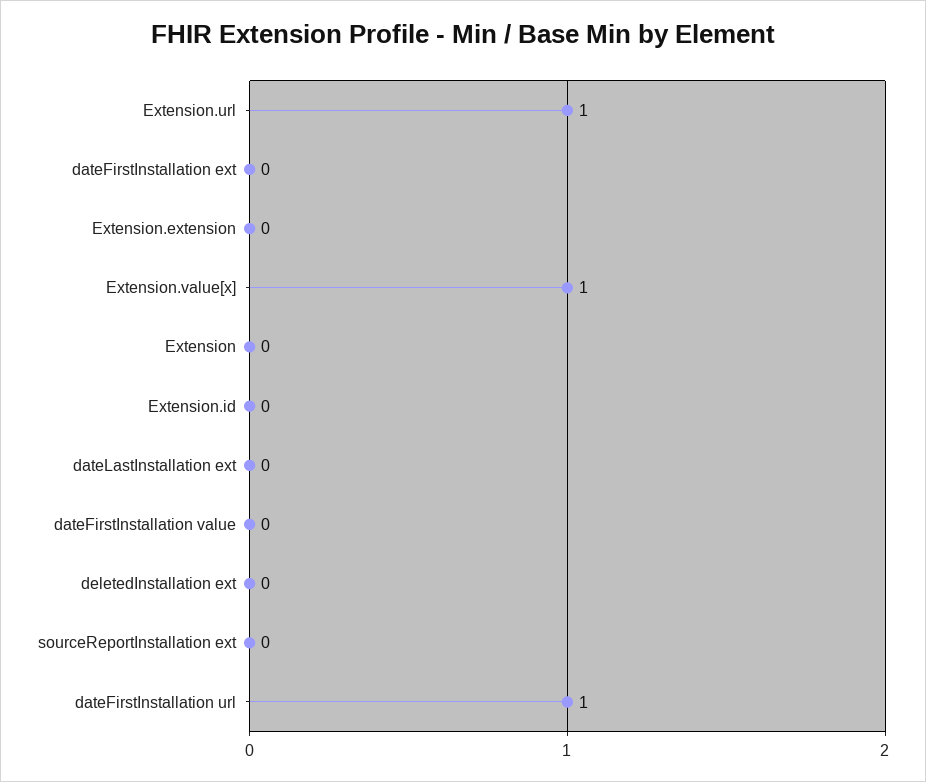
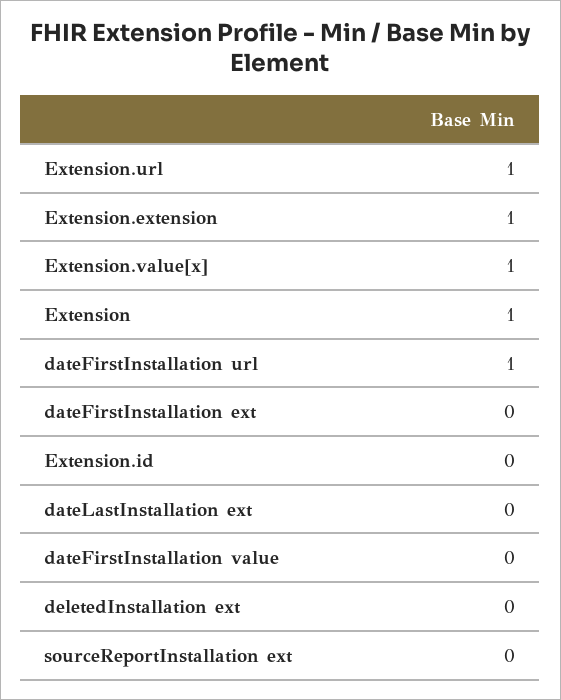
  {
    "Extension.url": 1,
    "dateFirstInstallation ext": 0,
-   "Extension.extension": 0,
+   "Extension.extension": 1,
    "Extension.value[x]": 1,
-   "Extension": 0,
+   "Extension": 1,
    "Extension.id": 0,
    "dateLastInstallation ext": 0,
    "dateFirstInstallation value": 0,
    "deletedInstallation ext": 0,
    "sourceReportInstallation ext": 0,
    "dateFirstInstallation url": 1
  }

